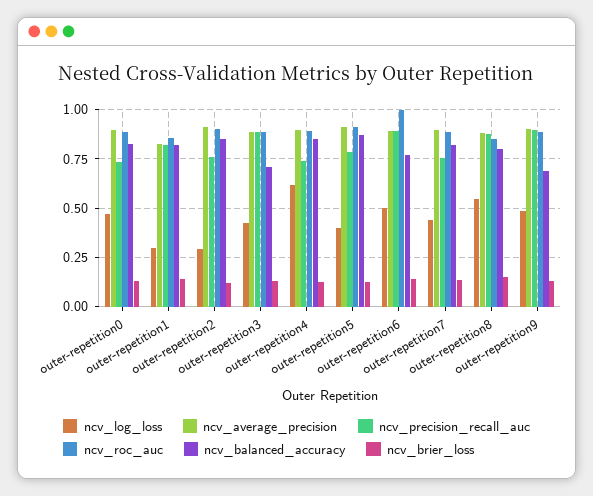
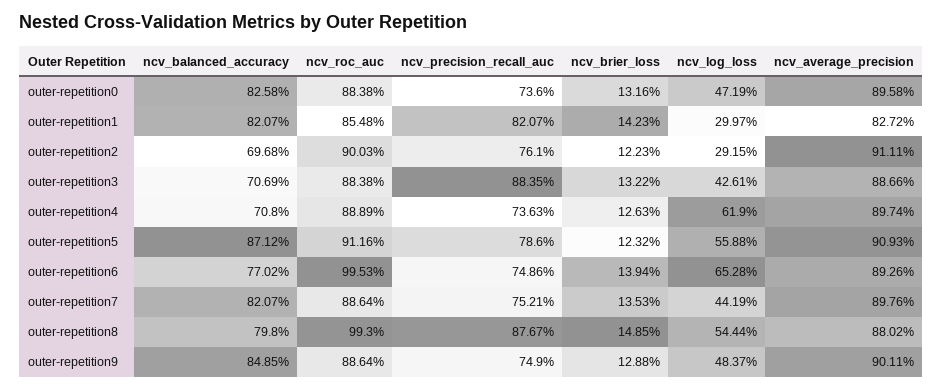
  {
    "ncv_log_loss": {
      "outer-repetition0": 0.4719,
      "outer-repetition1": 0.2997,
      "outer-repetition2": 0.2915,
      "outer-repetition3": 0.4261,
      "outer-repetition4": 0.619,
-     "outer-repetition5": 0.4,
+     "outer-repetition5": 0.5588,
-     "outer-repetition6": 0.5,
+     "outer-repetition6": 0.6528,
      "outer-repetition7": 0.4419,
      "outer-repetition8": 0.5444,
      "outer-repetition9": 0.4837
    },
    "ncv_average_precision": {
      "outer-repetition0": 0.8958,
      "outer-repetition1": 0.8272,
      "outer-repetition2": 0.9111,
      "outer-repetition3": 0.8866,
      "outer-repetition4": 0.8974,
      "outer-repetition5": 0.9093,
      "outer-repetition6": 0.8926,
      "outer-repetition7": 0.8976,
      "outer-repetition8": 0.8802,
      "outer-repetition9": 0.9011
    },
    "ncv_precision_recall_auc": {
      "outer-repetition0": 0.736,
      "outer-repetition1": 0.8207,
      "outer-repetition2": 0.761,
      "outer-repetition3": 0.8835,
      "outer-repetition4": 0.7363,
      "outer-repetition5": 0.786,
-     "outer-repetition6": 0.9,
+     "outer-repetition6": 0.7486,
      "outer-repetition7": 0.7521,
      "outer-repetition8": 0.8767,
-     "outer-repetition9": 0.9
+     "outer-repetition9": 0.749
    },
    "ncv_roc_auc": {
      "outer-repetition0": 0.8838,
      "outer-repetition1": 0.8548,
      "outer-repetition2": 0.9003,
      "outer-repetition3": 0.8838,
      "outer-repetition4": 0.8889,
      "outer-repetition5": 0.9116,
      "outer-repetition6": 0.9953,
      "outer-repetition7": 0.8864,
-     "outer-repetition8": 0.85,
+     "outer-repetition8": 0.993,
      "outer-repetition9": 0.8864
    },
    "ncv_balanced_accuracy": {
      "outer-repetition0": 0.8258,
      "outer-repetition1": 0.8207,
-     "outer-repetition2": 0.85,
+     "outer-repetition2": 0.6968,
      "outer-repetition3": 0.7069,
-     "outer-repetition4": 0.85,
+     "outer-repetition4": 0.708,
      "outer-repetition5": 0.8712,
      "outer-repetition6": 0.7702,
      "outer-repetition7": 0.8207,
      "outer-repetition8": 0.798,
-     "outer-repetition9": 0.7
+     "outer-repetition9": 0.8485
    },
    "ncv_brier_loss": {
      "outer-repetition0": 0.1316,
      "outer-repetition1": 0.1423,
      "outer-repetition2": 0.1223,
      "outer-repetition3": 0.1322,
      "outer-repetition4": 0.1263,
      "outer-repetition5": 0.1232,
      "outer-repetition6": 0.1394,
      "outer-repetition7": 0.1353,
      "outer-repetition8": 0.1485,
      "outer-repetition9": 0.1288
    }
  }

